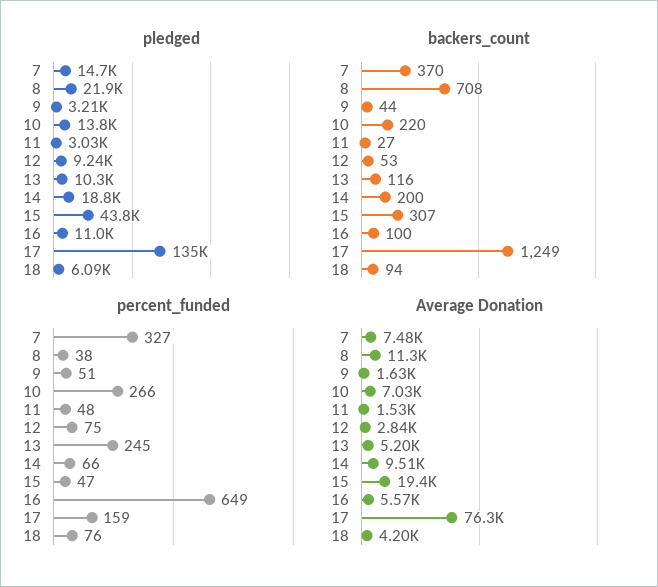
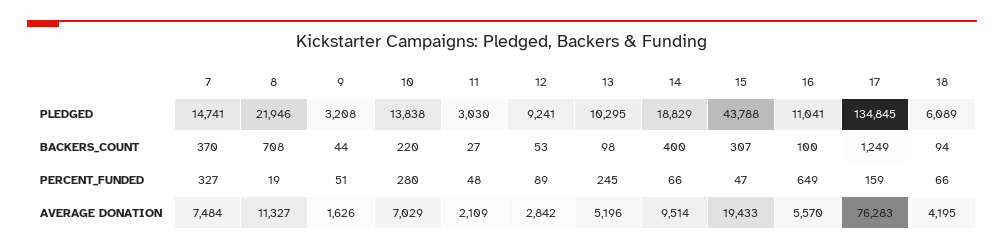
  {
    "pledged": {
      "7": 14741,
      "8": 21946,
      "9": 3208,
      "10": 13838,
      "11": 3030,
      "12": 9241,
      "13": 10295,
      "14": 18829,
      "15": 43788,
      "16": 11041,
      "17": 134845,
      "18": 6089
    },
    "backers_count": {
      "7": 370,
      "8": 708,
      "9": 44,
      "10": 220,
      "11": 27,
      "12": 53,
-     "13": 116,
+     "13": 98,
-     "14": 200,
+     "14": 400,
      "15": 307,
      "16": 100,
      "17": 1249,
      "18": 94
    },
    "percent_funded": {
      "7": 327,
-     "8": 38,
+     "8": 19,
      "9": 51,
-     "10": 266,
+     "10": 280,
      "11": 48,
-     "12": 75,
+     "12": 89,
      "13": 245,
      "14": 66,
      "15": 47,
      "16": 649,
      "17": 159,
-     "18": 76
+     "18": 66
    },
    "Average Donation": {
      "7": 7484,
      "8": 11327,
      "9": 1626,
      "10": 7029,
-     "11": 1530,
+     "11": 2109,
      "12": 2842,
      "13": 5196,
      "14": 9514,
      "15": 19433,
      "16": 5570,
      "17": 76283,
      "18": 4195
    }
  }

